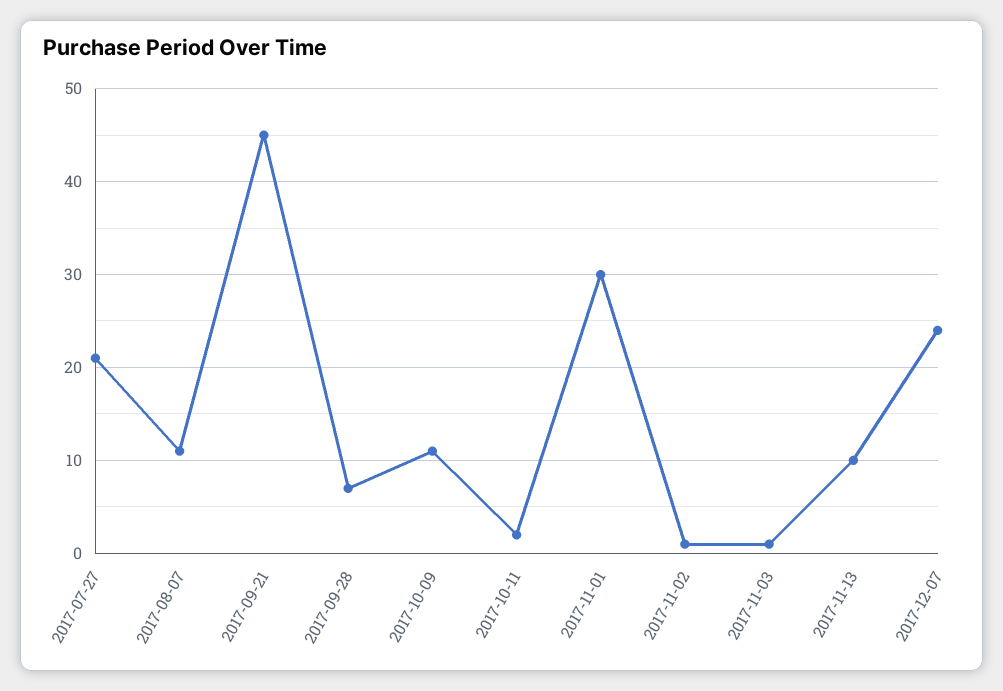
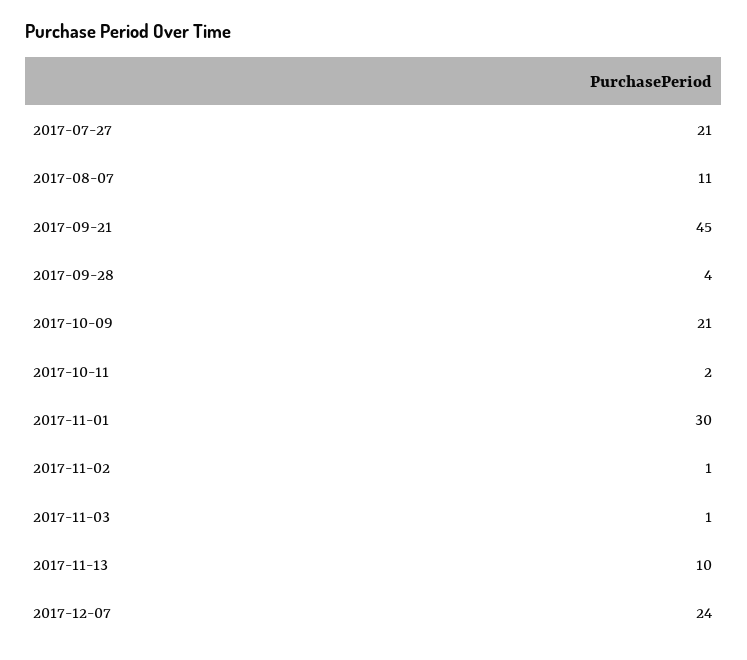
  {
    "2017-07-27": 21,
    "2017-08-07": 11,
    "2017-09-21": 45,
-   "2017-09-28": 7,
+   "2017-09-28": 4,
-   "2017-10-09": 11,
+   "2017-10-09": 21,
    "2017-10-11": 2,
    "2017-11-01": 30,
    "2017-11-02": 1,
    "2017-11-03": 1,
    "2017-11-13": 10,
    "2017-12-07": 24
  }

